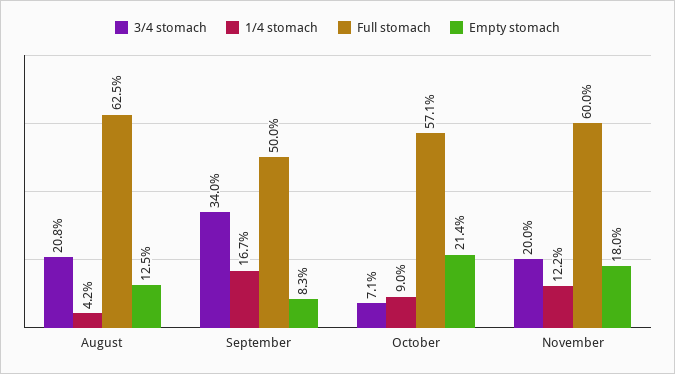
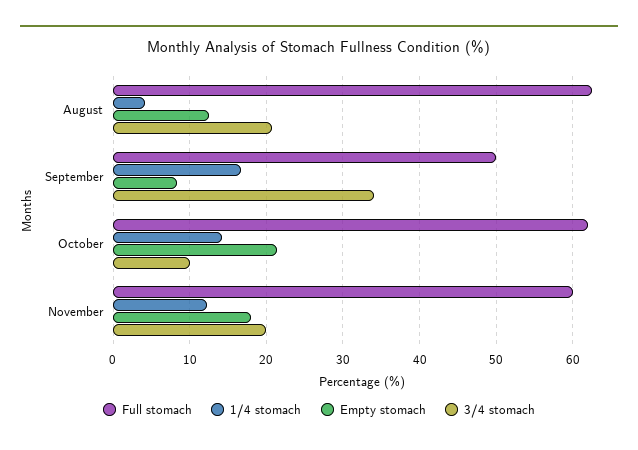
  {
    "3/4 stomach": {
      "August": 20.8,
      "September": 34,
-     "October": 7.1,
+     "October": 10,
      "November": 20
    },
    "1/4 stomach": {
      "August": 4.2,
      "September": 16.7,
-     "October": 9,
+     "October": 14,
      "November": 12.2
    },
    "Full stomach": {
      "August": 62.5,
      "September": 50,
-     "October": 57.1,
+     "October": 62,
      "November": 60
    },
    "Empty stomach": {
      "August": 12.5,
      "September": 8.3,
      "October": 21.4,
      "November": 18
    }
  }

